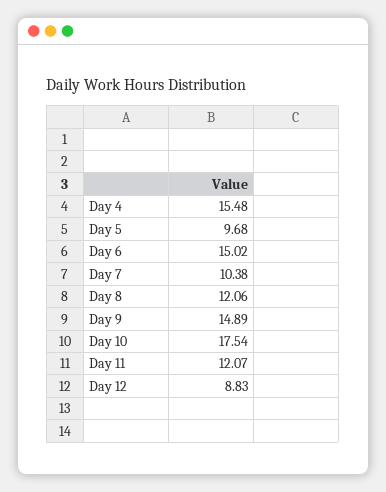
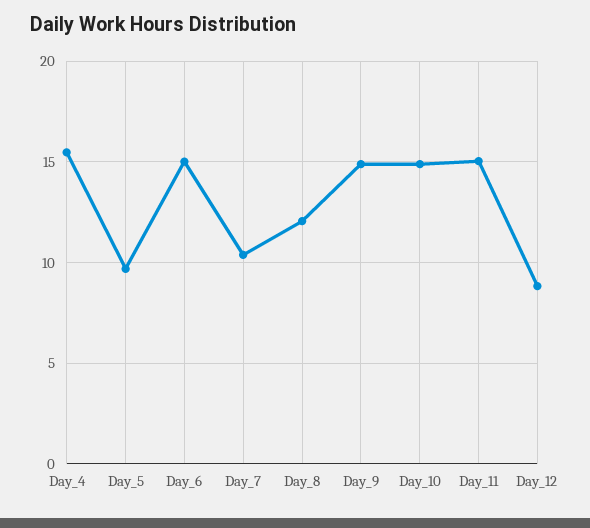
  {
    "Day 4": 15.48,
    "Day 5": 9.68,
    "Day 6": 15.02,
    "Day 7": 10.38,
    "Day 8": 12.06,
    "Day 9": 14.89,
-   "Day 10": 17.54,
+   "Day 10": 15,
-   "Day 11": 12.07,
+   "Day 11": 15,
    "Day 12": 8.83
  }

